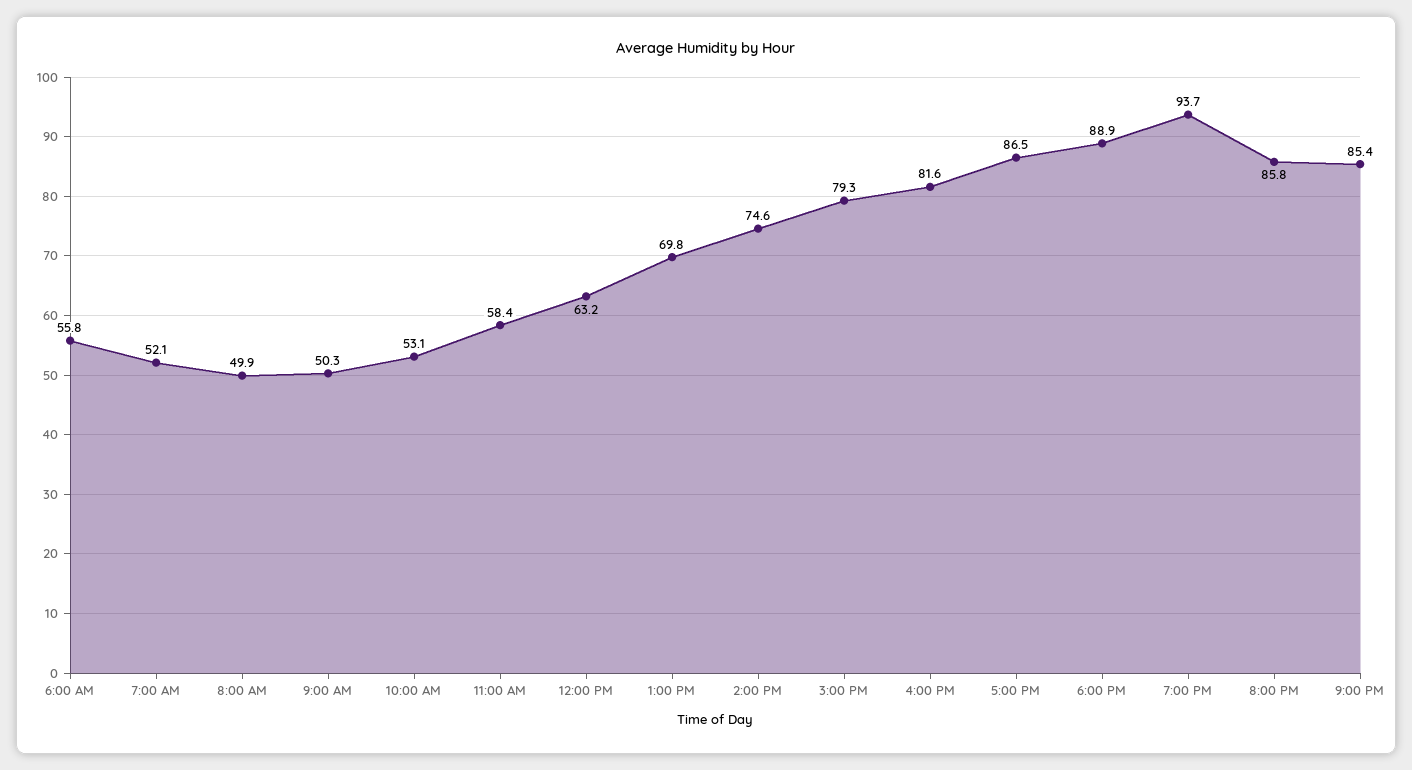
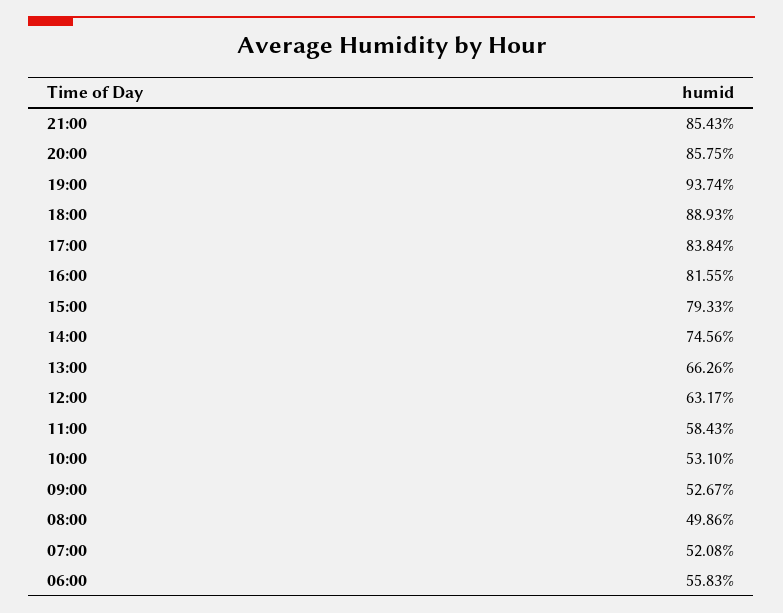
  {
    "6:00 AM": 55.83,
    "7:00 AM": 52.08,
    "8:00 AM": 49.86,
-   "9:00 AM": 50.3,
+   "9:00 AM": 52.67,
    "10:00 AM": 53.1,
    "11:00 AM": 58.43,
    "12:00 PM": 63.17,
-   "1:00 PM": 69.8,
+   "1:00 PM": 66.26,
    "2:00 PM": 74.56,
    "3:00 PM": 79.33,
    "4:00 PM": 81.55,
-   "5:00 PM": 86.5,
+   "5:00 PM": 83.84,
    "6:00 PM": 88.93,
    "7:00 PM": 93.74,
    "8:00 PM": 85.75,
    "9:00 PM": 85.43
  }

